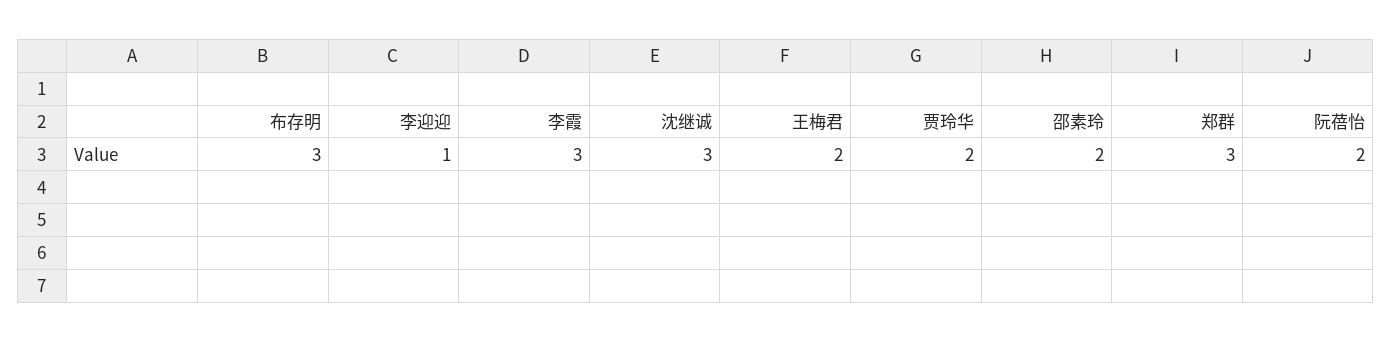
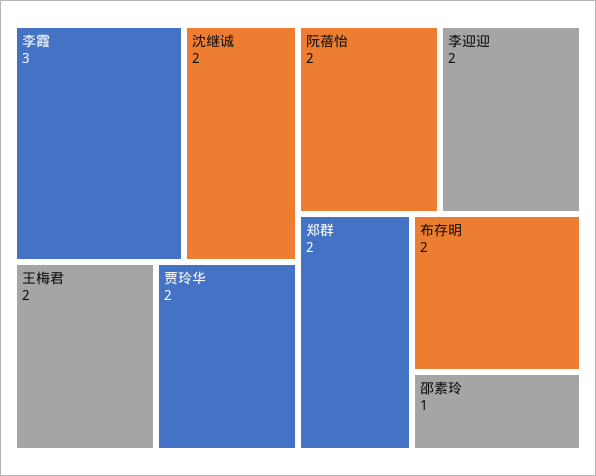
  {
-   "布存明": 3,
+   "布存明": 2,
-   "李迎迎": 1,
+   "李迎迎": 2,
    "李霞": 3,
-   "沈继诚": 3,
+   "沈继诚": 2,
    "王梅君": 2,
    "贾玲华": 2,
-   "邵素玲": 2,
+   "邵素玲": 1,
-   "郑群": 3,
+   "郑群": 2,
    "阮蓓怡": 2
  }

